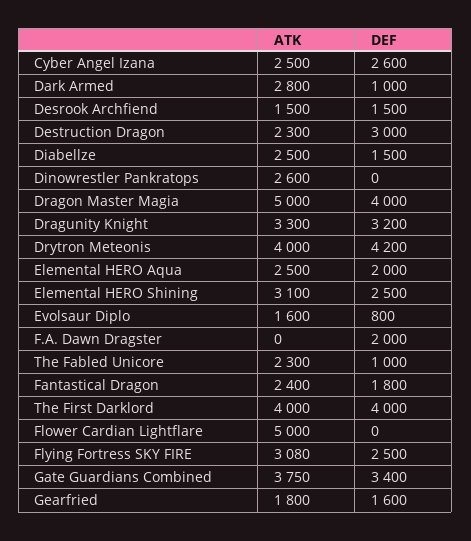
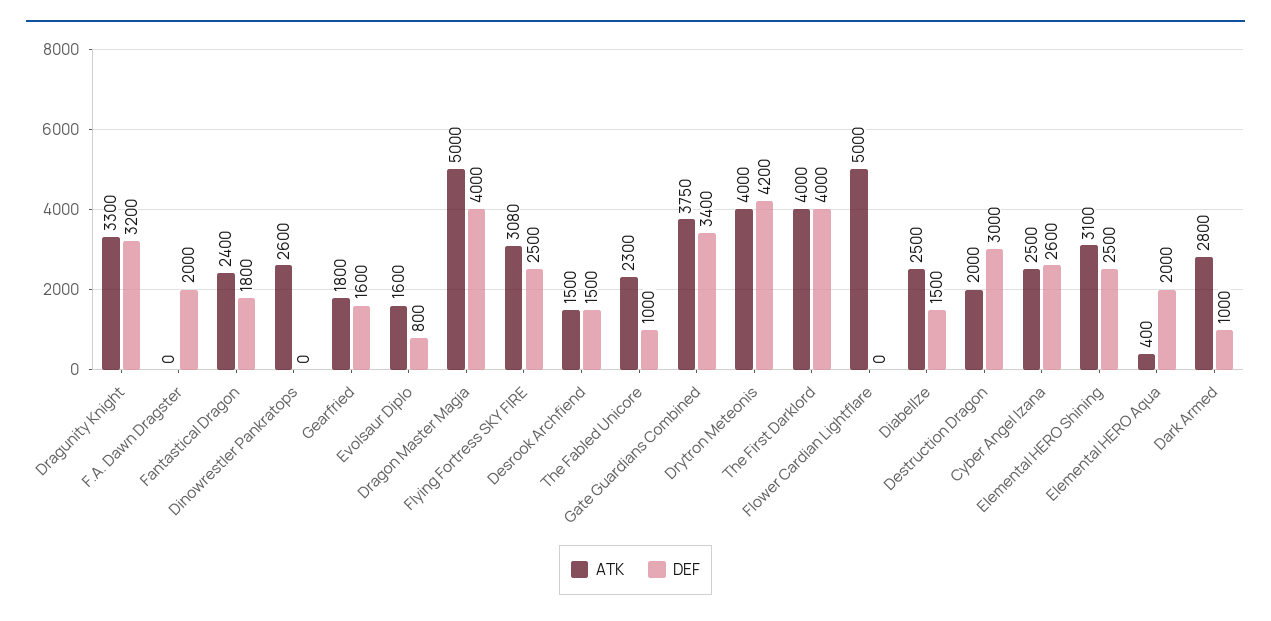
  {
    "ATK": {
      "Cyber Angel Izana": 2500,
      "Dark Armed": 2800,
      "Desrook Archfiend": 1500,
-     "Destruction Dragon": 2300,
+     "Destruction Dragon": 2000,
      "Diabellze": 2500,
      "Dinowrestler Pankratops": 2600,
      "Dragon Master Magia": 5000,
      "Dragunity Knight": 3300,
      "Drytron Meteonis": 4000,
-     "Elemental HERO Aqua": 2500,
+     "Elemental HERO Aqua": 400,
      "Elemental HERO Shining": 3100,
      "Evolsaur Diplo": 1600,
      "F.A. Dawn Dragster": 0,
      "The Fabled Unicore": 2300,
      "Fantastical Dragon": 2400,
      "The First Darklord": 4000,
      "Flower Cardian Lightflare": 5000,
      "Flying Fortress SKY FIRE": 3080,
      "Gate Guardians Combined": 3750,
      "Gearfried": 1800
    },
    "DEF": {
      "Cyber Angel Izana": 2600,
      "Dark Armed": 1000,
      "Desrook Archfiend": 1500,
      "Destruction Dragon": 3000,
      "Diabellze": 1500,
      "Dinowrestler Pankratops": 0,
      "Dragon Master Magia": 4000,
      "Dragunity Knight": 3200,
      "Drytron Meteonis": 4200,
      "Elemental HERO Aqua": 2000,
      "Elemental HERO Shining": 2500,
      "Evolsaur Diplo": 800,
      "F.A. Dawn Dragster": 2000,
      "The Fabled Unicore": 1000,
      "Fantastical Dragon": 1800,
      "The First Darklord": 4000,
      "Flower Cardian Lightflare": 0,
      "Flying Fortress SKY FIRE": 2500,
      "Gate Guardians Combined": 3400,
      "Gearfried": 1600
    }
  }

